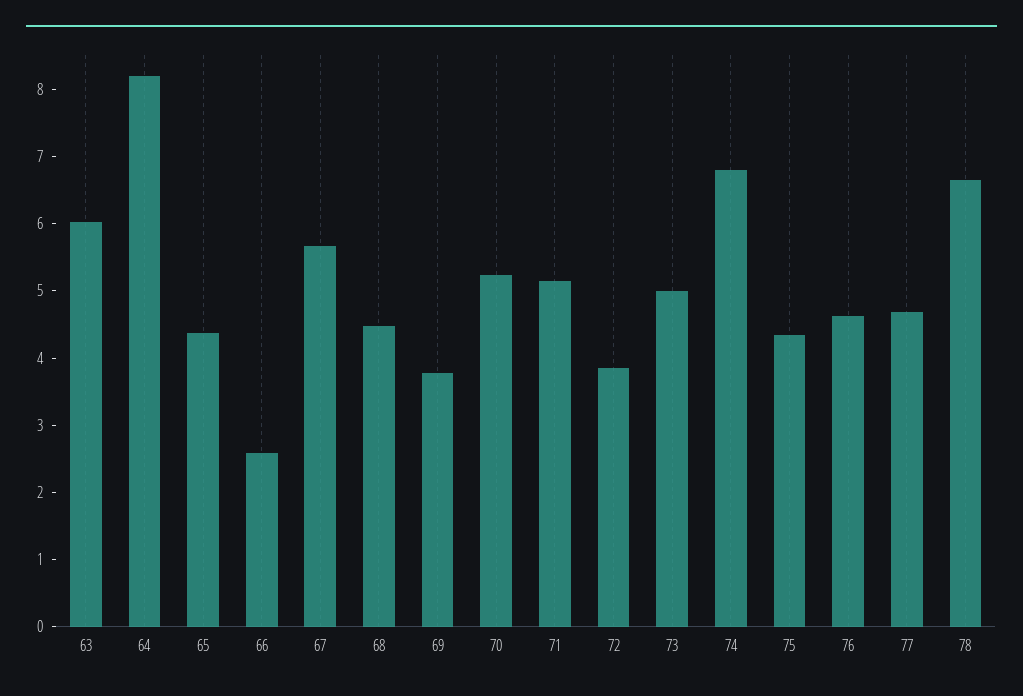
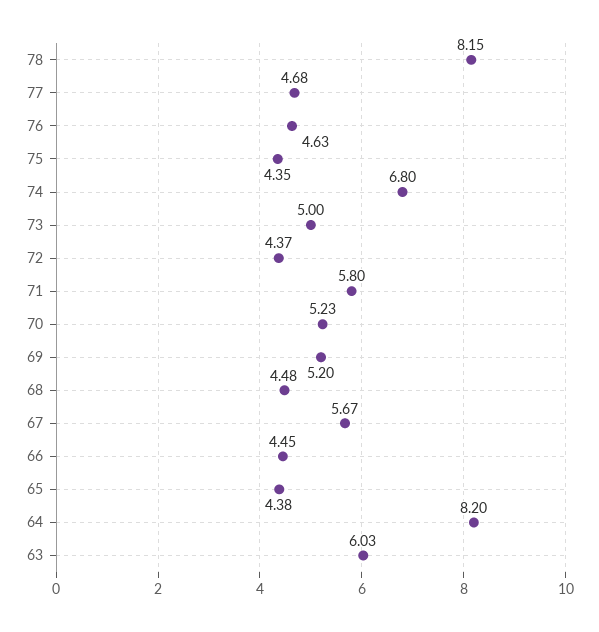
  {
    "63": 6.03,
    "64": 8.2,
    "65": 4.38,
-   "66": 2.6,
+   "66": 4.45,
    "67": 5.67,
    "68": 4.48,
-   "69": 3.8,
+   "69": 5.2,
    "70": 5.23,
-   "71": 5.2,
+   "71": 5.8,
-   "72": 3.8,
+   "72": 4.37,
    "73": 5,
    "74": 6.8,
    "75": 4.35,
    "76": 4.63,
    "77": 4.68,
-   "78": 6.6
+   "78": 8.15
  }

